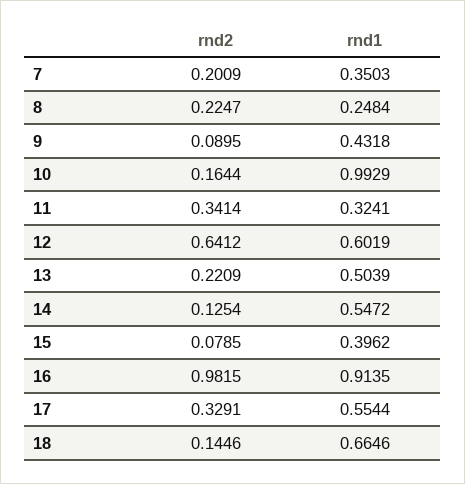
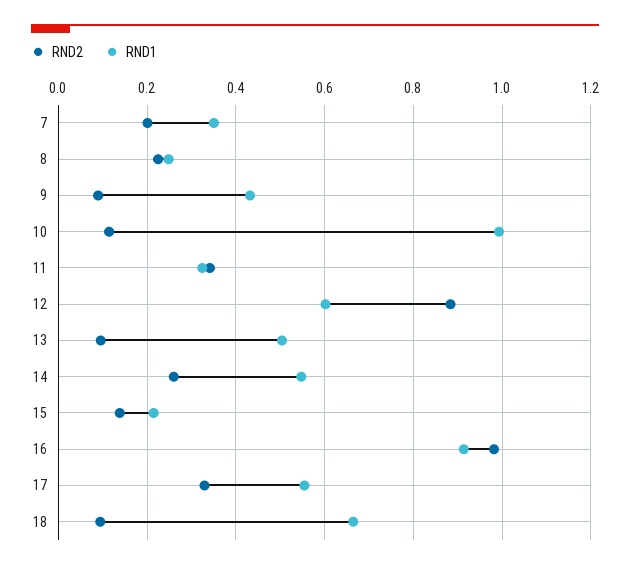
  {
    "rnd2": {
      "7": 0.2009,
      "8": 0.2247,
      "9": 0.0895,
-     "10": 0.1644,
+     "10": 0.12,
      "11": 0.3414,
-     "12": 0.6412,
+     "12": 0.88,
-     "13": 0.2209,
+     "13": 0.1,
-     "14": 0.1254,
+     "14": 0.26,
-     "15": 0.0785,
+     "15": 0.14,
      "16": 0.9815,
      "17": 0.3291,
-     "18": 0.1446
+     "18": 0.1
    },
    "rnd1": {
      "7": 0.3503,
      "8": 0.2484,
      "9": 0.4318,
      "10": 0.9929,
      "11": 0.3241,
      "12": 0.6019,
      "13": 0.5039,
      "14": 0.5472,
-     "15": 0.3962,
+     "15": 0.22,
      "16": 0.9135,
      "17": 0.5544,
      "18": 0.6646
    }
  }

